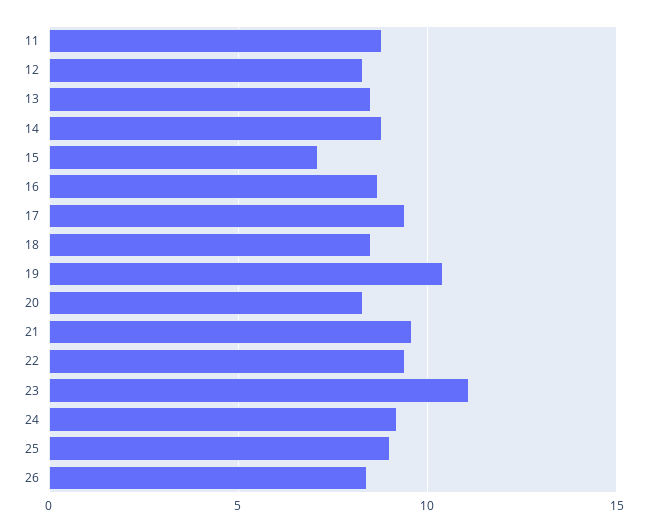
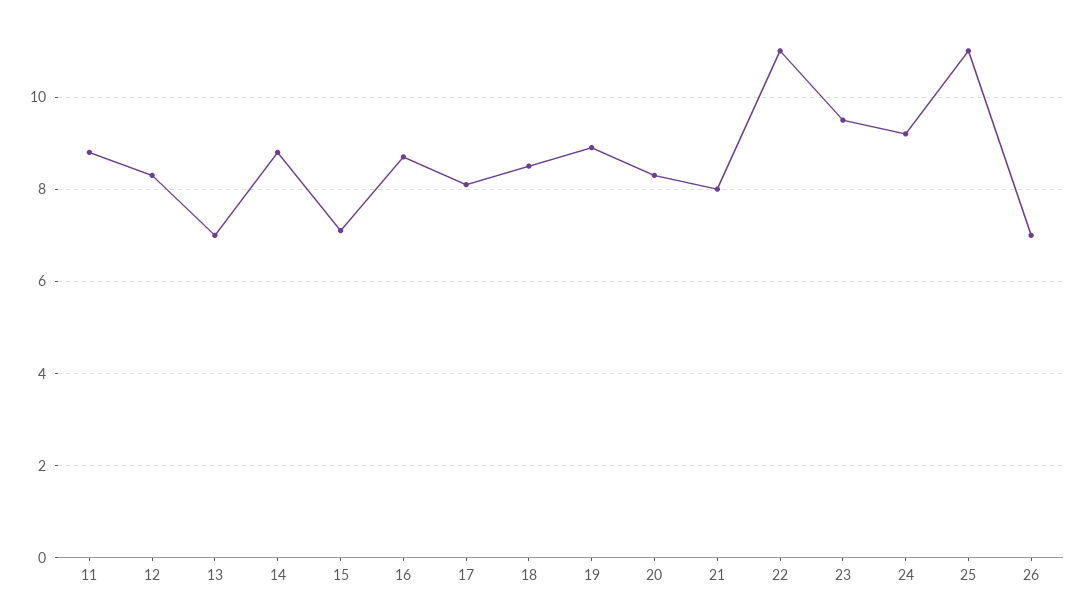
  {
    "11": 9,
    "12": 8.5,
-   "13": 8.5,
+   "13": 7,
    "14": 9,
    "15": 7,
    "16": 8.5,
-   "17": 9.5,
+   "17": 8,
    "18": 8.5,
-   "19": 10.5,
+   "19": 9,
    "20": 8.5,
-   "21": 9.5,
+   "21": 8,
-   "22": 9.5,
+   "22": 11,
-   "23": 11,
+   "23": 9.5,
    "24": 9,
-   "25": 9,
+   "25": 11,
-   "26": 8.5
+   "26": 7
  }

